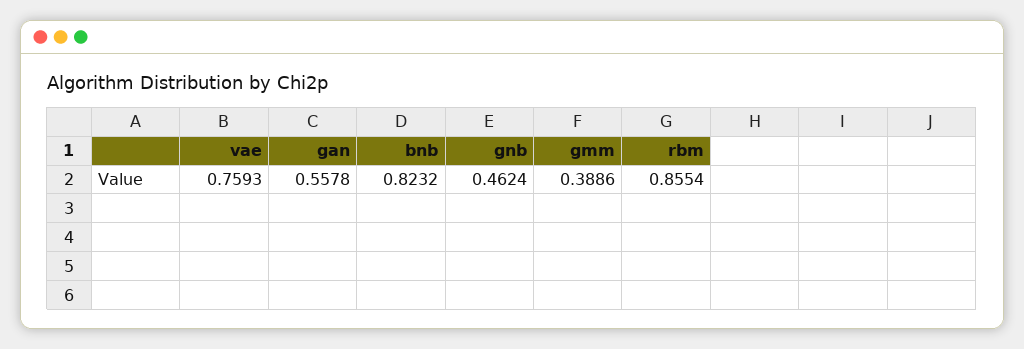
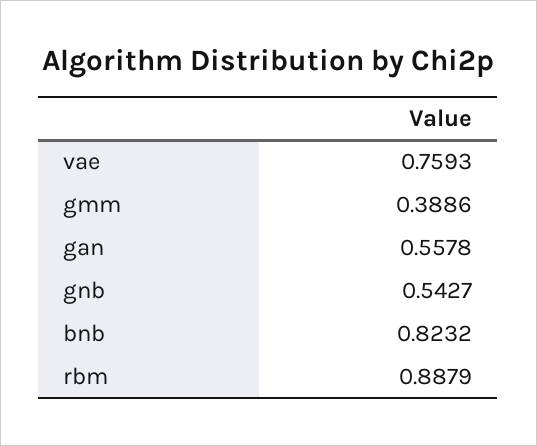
  {
    "vae": 0.7593,
    "gan": 0.5578,
    "bnb": 0.8232,
-   "gnb": 0.4624,
+   "gnb": 0.5427,
    "gmm": 0.3886,
-   "rbm": 0.8554
+   "rbm": 0.8879
  }

